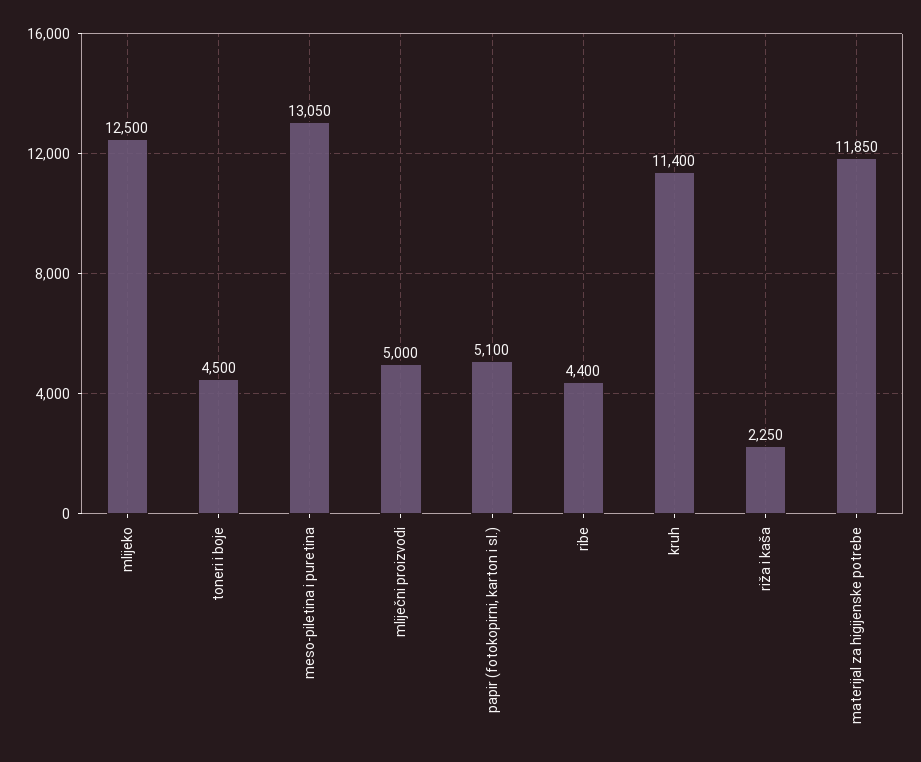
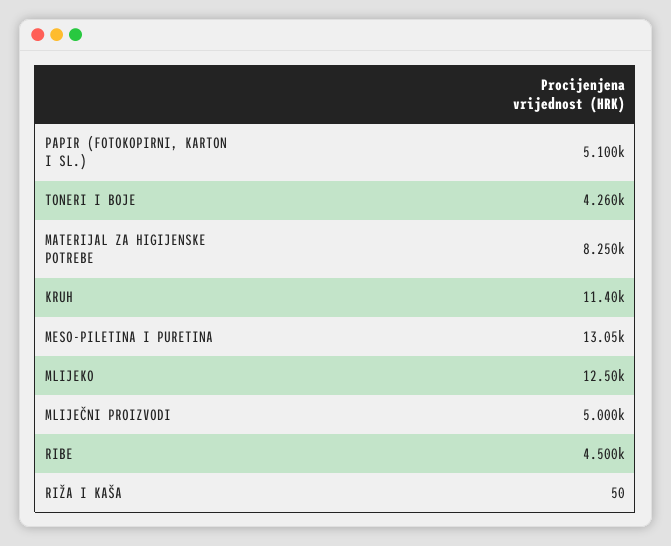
  {
    "mlijeko": 12500,
-   "toneri i boje": 4500,
+   "toneri i boje": 4260,
    "meso-piletina i puretina": 13050,
    "mliječni proizvodi": 5000,
    "papir (fotokopirni, karton i sl.)": 5100,
-   "ribe": 4400,
+   "ribe": 4500,
    "kruh": 11400,
-   "riža i kaša": 2250,
+   "riža i kaša": 50,
-   "materijal za higijenske potrebe": 11850
+   "materijal za higijenske potrebe": 8250
  }

